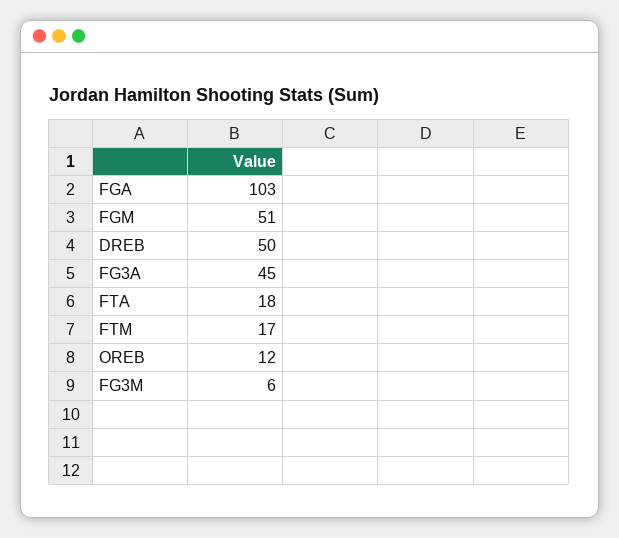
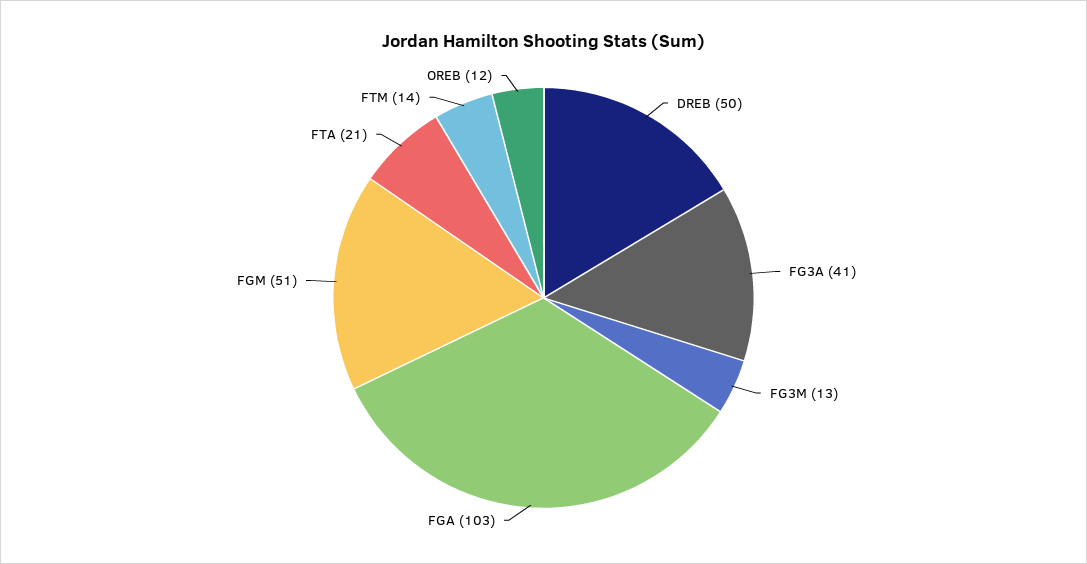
  {
    "FGA": 103,
    "FGM": 51,
    "DREB": 50,
-   "FG3A": 45,
+   "FG3A": 41,
-   "FTA": 18,
+   "FTA": 21,
-   "FTM": 17,
+   "FTM": 14,
    "OREB": 12,
-   "FG3M": 6
+   "FG3M": 13
  }

